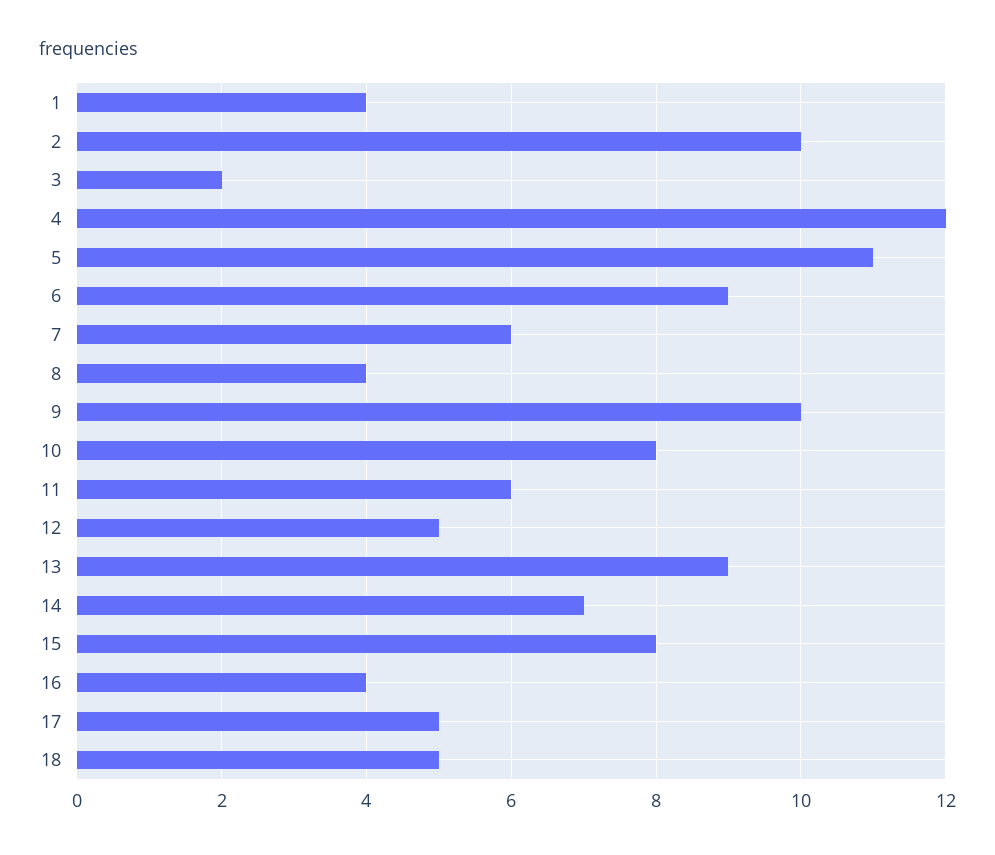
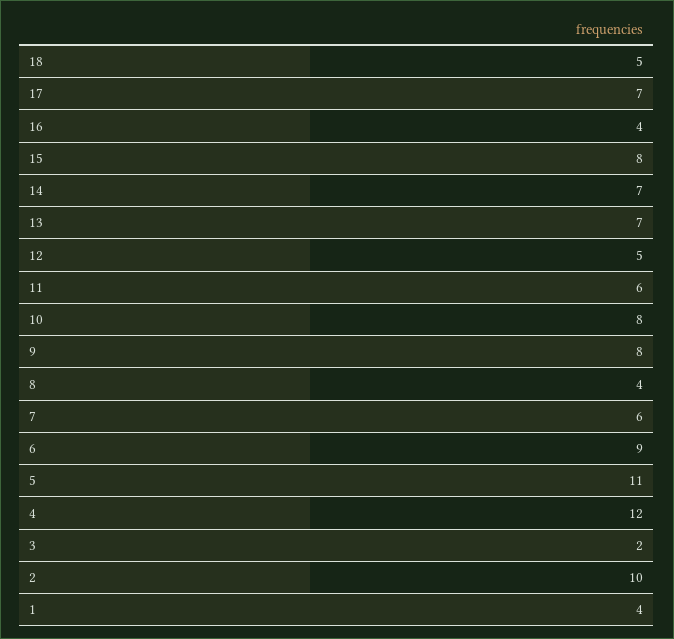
  {
    "1": 4,
    "2": 10,
    "3": 2,
    "4": 12,
    "5": 11,
    "6": 9,
    "7": 6,
    "8": 4,
-   "9": 10,
+   "9": 8,
    "10": 8,
    "11": 6,
    "12": 5,
-   "13": 9,
+   "13": 7,
    "14": 7,
    "15": 8,
    "16": 4,
-   "17": 5,
+   "17": 7,
    "18": 5
  }

